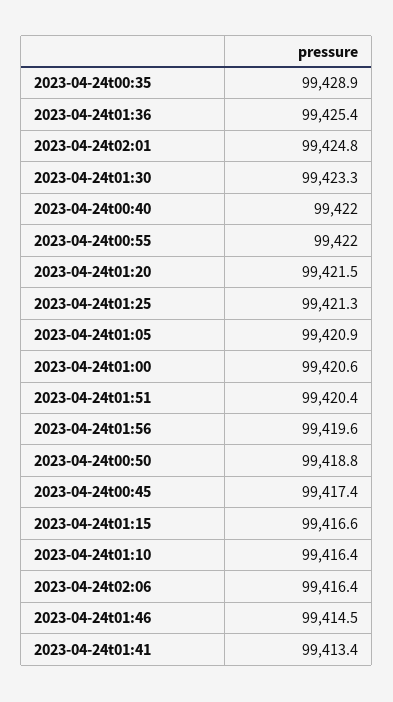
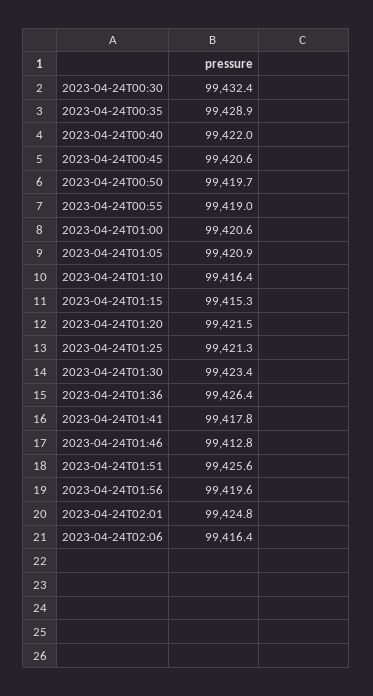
  {
    "2023-04-24t00:35": 99428.9,
-   "2023-04-24t01:36": 99425.4,
+   "2023-04-24t01:36": 99426.4,
    "2023-04-24t02:01": 99424.8,
-   "2023-04-24t01:30": 99423.3,
+   "2023-04-24t01:30": 99423.4,
    "2023-04-24t00:40": 99422,
-   "2023-04-24t00:55": 99422,
+   "2023-04-24t00:55": 99419,
    "2023-04-24t01:20": 99421.5,
    "2023-04-24t01:25": 99421.3,
    "2023-04-24t01:05": 99420.9,
    "2023-04-24t01:00": 99420.6,
-   "2023-04-24t01:51": 99420.4,
+   "2023-04-24t01:51": 99425.6,
    "2023-04-24t01:56": 99419.6,
-   "2023-04-24t00:50": 99418.8,
+   "2023-04-24t00:50": 99419.7,
-   "2023-04-24t00:45": 99417.4,
+   "2023-04-24t00:45": 99420.6,
-   "2023-04-24t01:15": 99416.6,
+   "2023-04-24t01:15": 99415.3,
    "2023-04-24t01:10": 99416.4,
    "2023-04-24t02:06": 99416.4,
-   "2023-04-24t01:46": 99414.5,
+   "2023-04-24t01:46": 99412.8,
-   "2023-04-24t01:41": 99413.4
+   "2023-04-24t01:41": 99417.8,
+   "2023-04-24T00:30": 99432.4
  }

